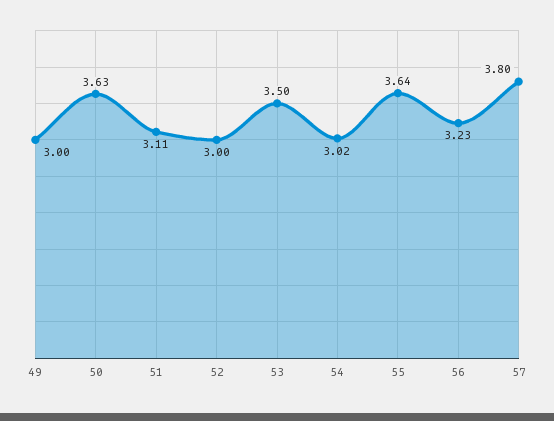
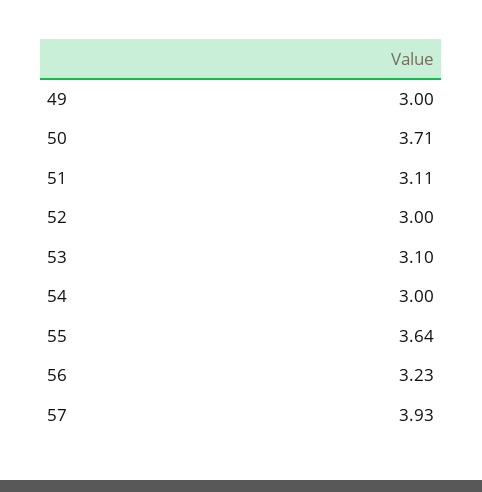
  {
    "49": 3,
-   "50": 3.63,
+   "50": 3.71,
    "51": 3.11,
    "52": 3,
-   "53": 3.5,
+   "53": 3.1,
-   "54": 3.02,
+   "54": 3,
    "55": 3.64,
    "56": 3.23,
-   "57": 3.8
+   "57": 3.93
  }

